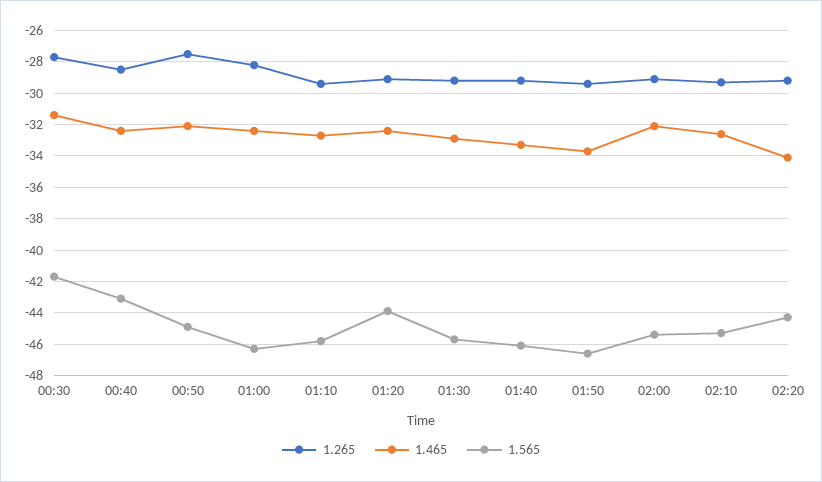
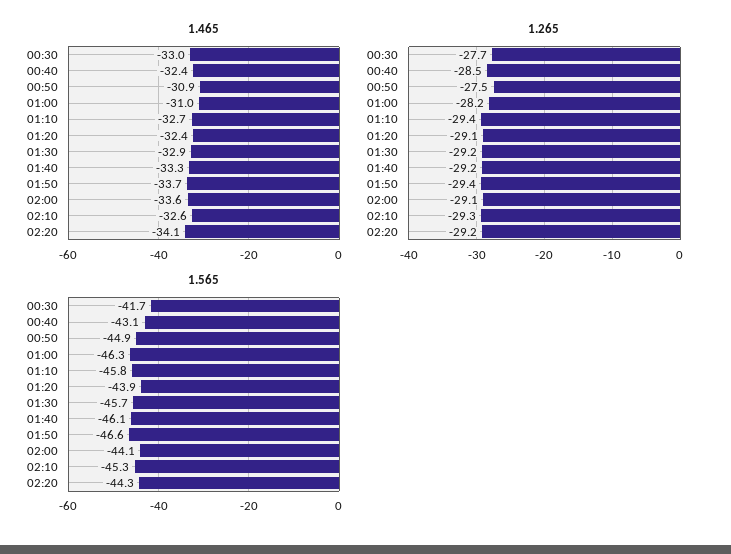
  {
    "1.265": {
      "00:30": -27.7,
      "00:40": -28.5,
      "00:50": -27.5,
      "01:00": -28.2,
      "01:10": -29.4,
      "01:20": -29.1,
      "01:30": -29.2,
      "01:40": -29.2,
      "01:50": -29.4,
      "02:00": -29.1,
      "02:10": -29.3,
      "02:20": -29.2
    },
    "1.465": {
-     "00:30": -31.5,
+     "00:30": -33,
      "00:40": -32.4,
-     "00:50": -32,
+     "00:50": -30.9,
-     "01:00": -32.5,
+     "01:00": -31,
      "01:10": -32.7,
      "01:20": -32.4,
      "01:30": -32.9,
      "01:40": -33.3,
      "01:50": -33.7,
-     "02:00": -32,
+     "02:00": -33.6,
      "02:10": -32.6,
      "02:20": -34.1
    },
    "1.565": {
      "00:30": -41.7,
      "00:40": -43.1,
      "00:50": -44.9,
      "01:00": -46.3,
      "01:10": -45.8,
      "01:20": -43.9,
      "01:30": -45.7,
      "01:40": -46.1,
      "01:50": -46.6,
-     "02:00": -45.5,
+     "02:00": -44.1,
      "02:10": -45.3,
      "02:20": -44.3
    }
  }

